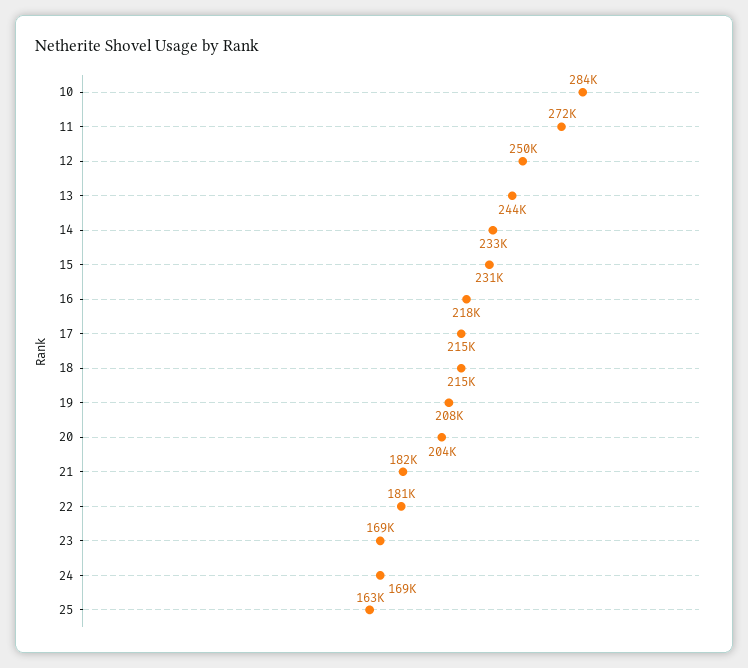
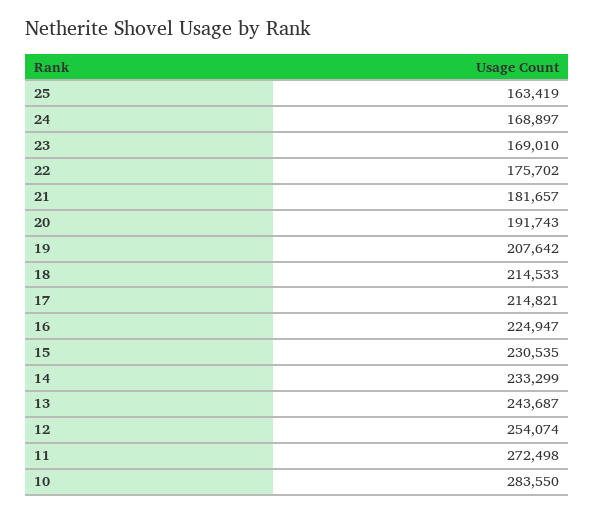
  {
    "10": 283550,
    "11": 272498,
-   "12": 250000,
+   "12": 254074,
    "13": 243687,
    "14": 233299,
    "15": 230535,
-   "16": 218000,
+   "16": 224947,
    "17": 214821,
    "18": 214533,
    "19": 207642,
-   "20": 204000,
+   "20": 191743,
    "21": 181657,
-   "22": 181000,
+   "22": 175702,
    "23": 169010,
    "24": 168897,
    "25": 163419
  }

